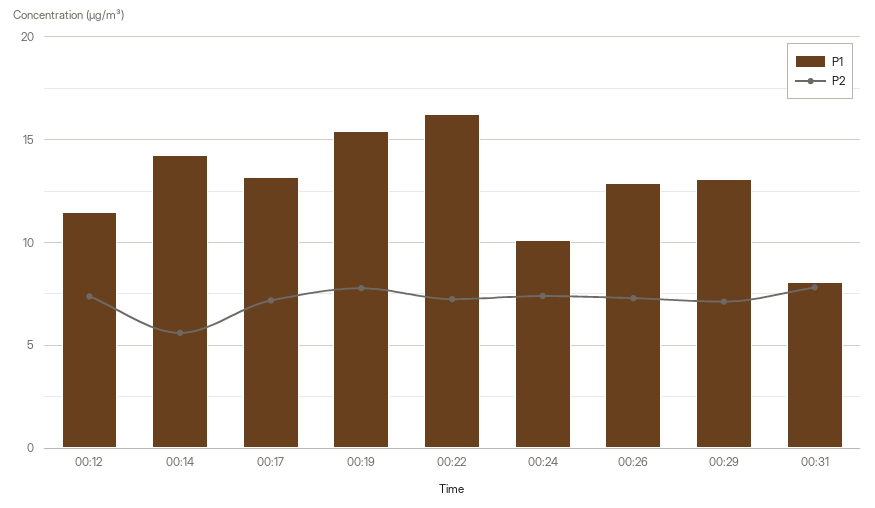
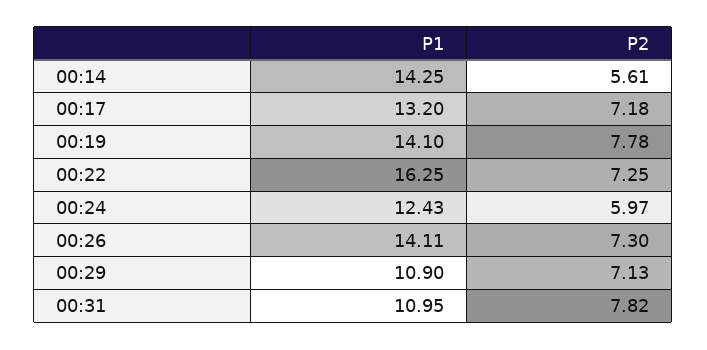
  {
    "P1": {
-     "00:12": 11.5,
      "00:14": 14.25,
      "00:17": 13.2,
-     "00:19": 15.5,
+     "00:19": 14.1,
      "00:22": 16.25,
-     "00:24": 10,
+     "00:24": 12.43,
-     "00:26": 13,
+     "00:26": 14.11,
-     "00:29": 13,
+     "00:29": 10.9,
-     "00:31": 8
+     "00:31": 10.95
    },
    "P2": {
-     "00:12": 7.5,
      "00:14": 5.61,
      "00:17": 7.18,
      "00:19": 7.78,
      "00:22": 7.25,
-     "00:24": 7.5,
+     "00:24": 5.97,
      "00:26": 7.3,
      "00:29": 7.13,
      "00:31": 7.82
    }
  }

